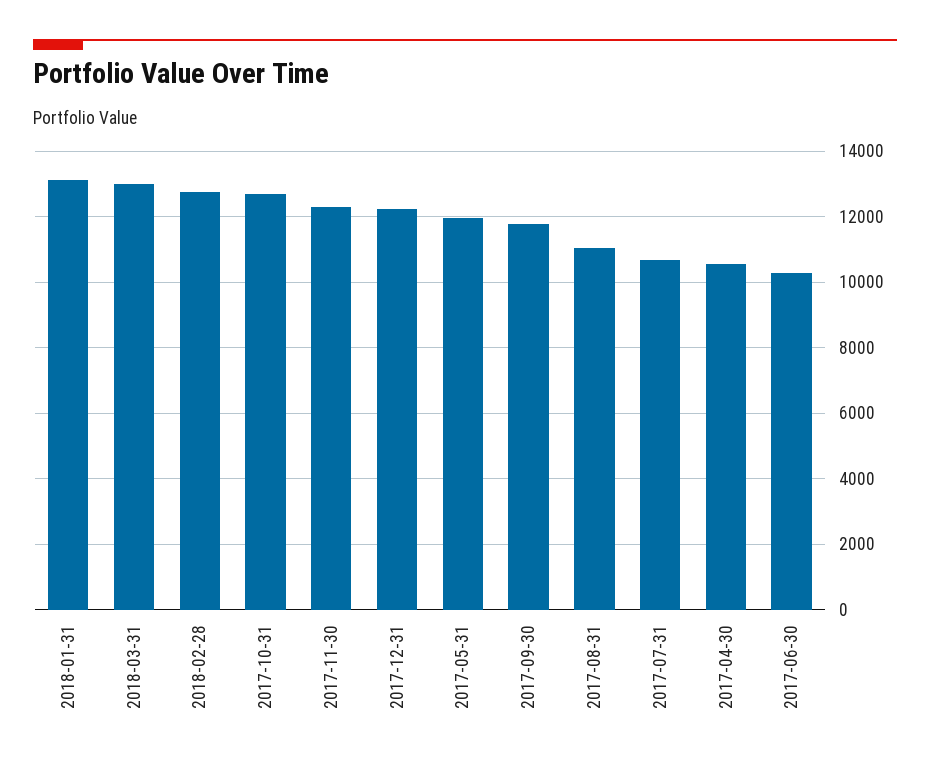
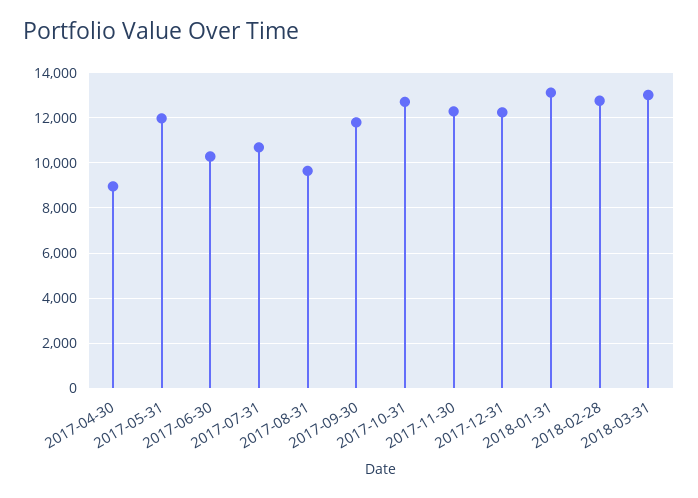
  {
    "2018-01-31": 13200,
    "2018-03-31": 13000,
    "2018-02-28": 12800,
    "2017-10-31": 12800,
    "2017-11-30": 12200,
    "2017-12-31": 12200,
    "2017-05-31": 12000,
    "2017-09-30": 11800,
-   "2017-08-31": 11000,
+   "2017-08-31": 9500,
    "2017-07-31": 10600,
-   "2017-04-30": 10600,
+   "2017-04-30": 9000,
    "2017-06-30": 10200
  }

